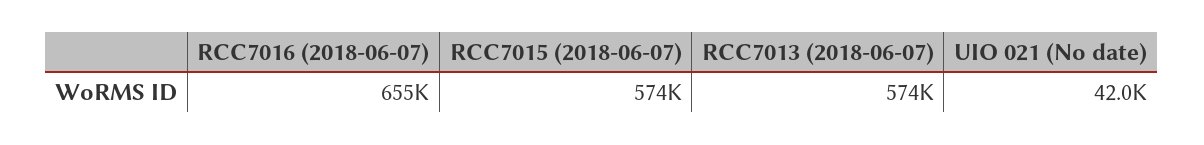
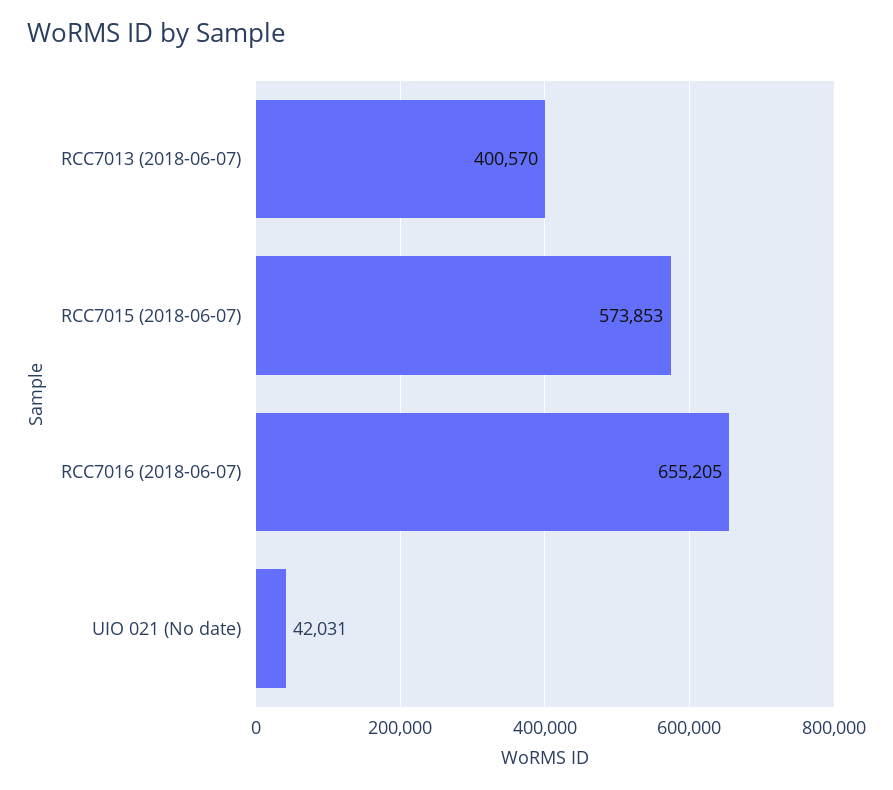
  {
    "RCC7016 (2018-06-07)": 655205,
    "RCC7015 (2018-06-07)": 573853,
-   "RCC7013 (2018-06-07)": 574000,
+   "RCC7013 (2018-06-07)": 400570,
    "UIO 021 (No date)": 42031
  }

